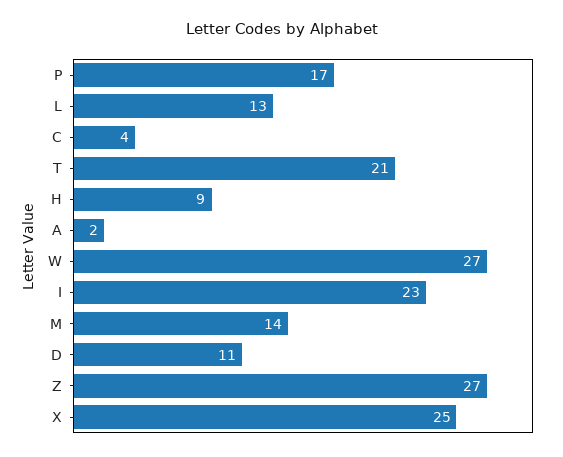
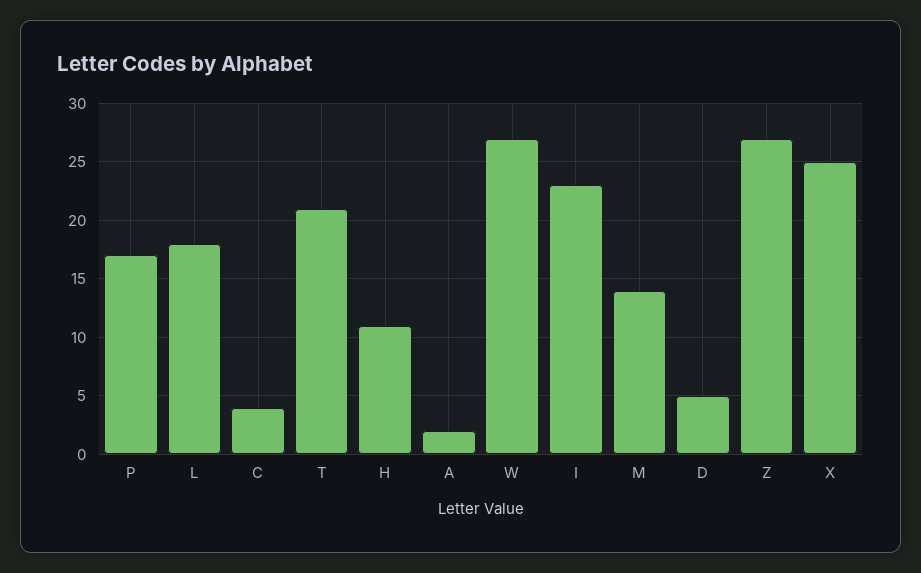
  {
    "P": 17,
-   "L": 13,
+   "L": 18,
    "C": 4,
    "T": 21,
-   "H": 9,
+   "H": 11,
    "A": 2,
    "W": 27,
    "I": 23,
    "M": 14,
-   "D": 11,
+   "D": 5,
    "Z": 27,
    "X": 25
  }

